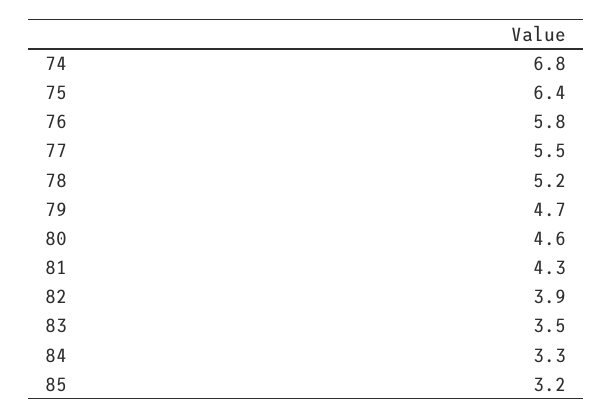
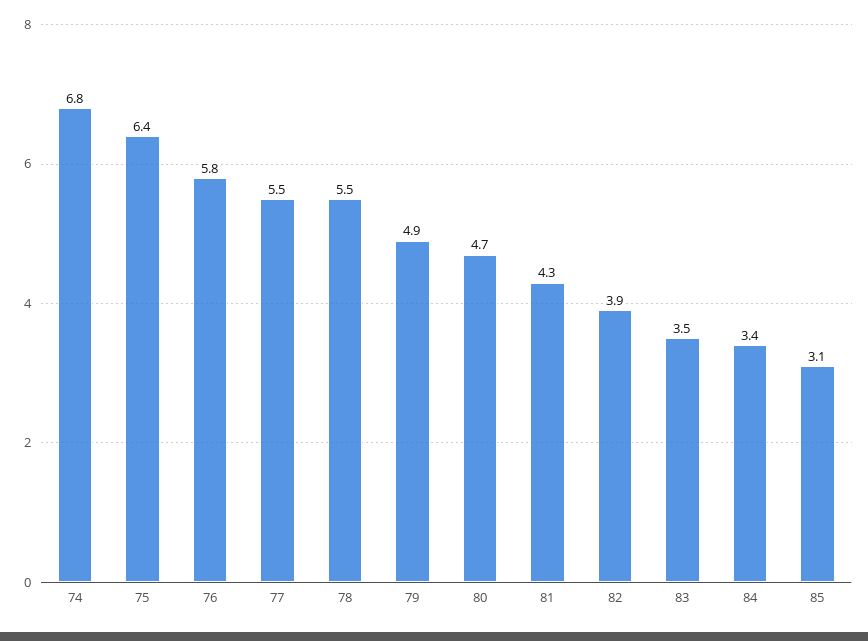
  {
    "74": 6.8,
    "75": 6.4,
    "76": 5.8,
    "77": 5.5,
-   "78": 5.2,
+   "78": 5.5,
-   "79": 4.7,
+   "79": 4.9,
-   "80": 4.6,
+   "80": 4.7,
    "81": 4.3,
    "82": 3.9,
    "83": 3.5,
-   "84": 3.3,
+   "84": 3.4,
-   "85": 3.2
+   "85": 3.1
  }

